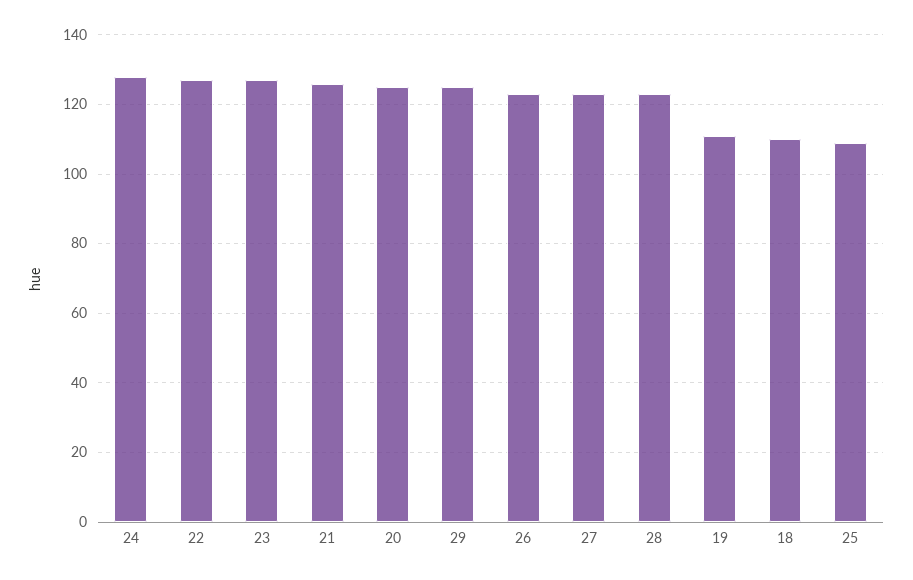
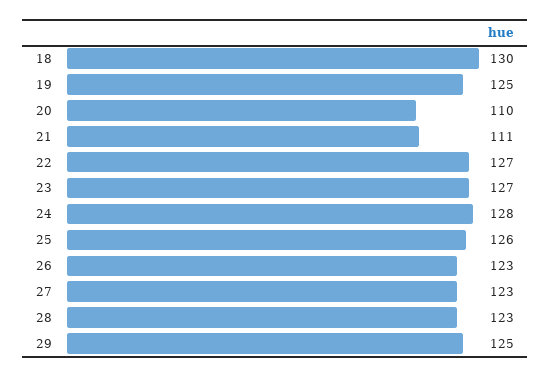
  {
    "24": 128,
    "22": 127,
    "23": 127,
-   "21": 125,
+   "21": 111,
-   "20": 125,
+   "20": 110,
    "29": 125,
    "26": 123,
    "27": 123,
    "28": 123,
-   "19": 110,
+   "19": 125,
-   "18": 110,
+   "18": 130,
-   "25": 110
+   "25": 126
  }

